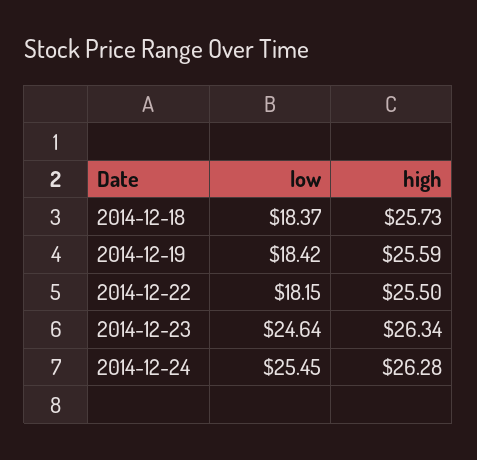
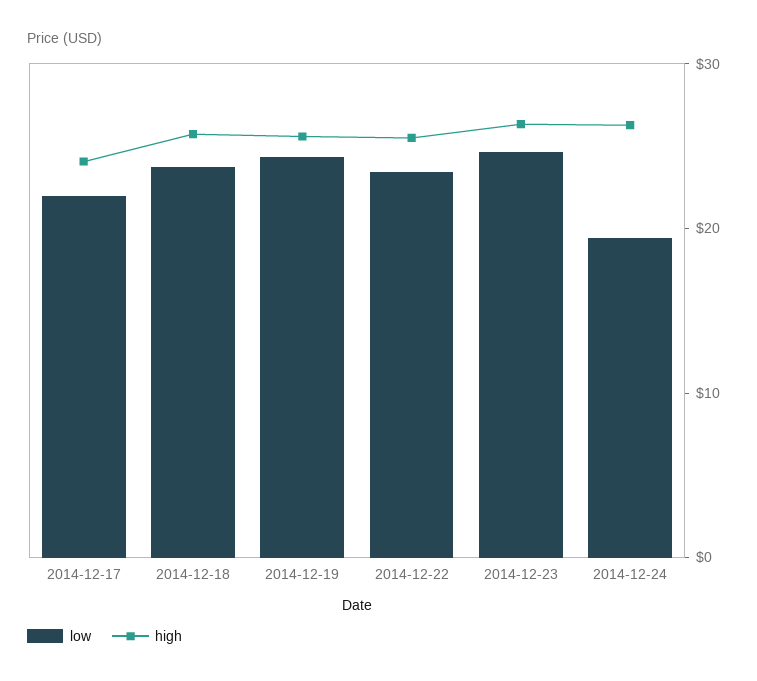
  {
    "low": {
-     "2014-12-18": 18.37,
+     "2014-12-18": 24,
-     "2014-12-19": 18.42,
+     "2014-12-19": 24,
-     "2014-12-22": 18.15,
+     "2014-12-22": 24,
      "2014-12-23": 24.64,
-     "2014-12-24": 25.45
+     "2014-12-24": 20,
+     "2014-12-17": 22
    },
    "high": {
      "2014-12-18": 25.73,
      "2014-12-19": 25.59,
      "2014-12-22": 25.5,
      "2014-12-23": 26.34,
-     "2014-12-24": 26.28
+     "2014-12-24": 26.28,
+     "2014-12-17": 24
    }
  }

